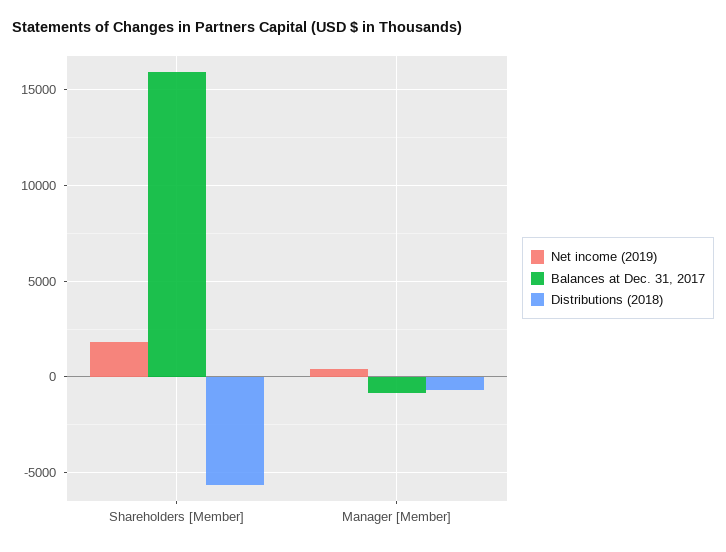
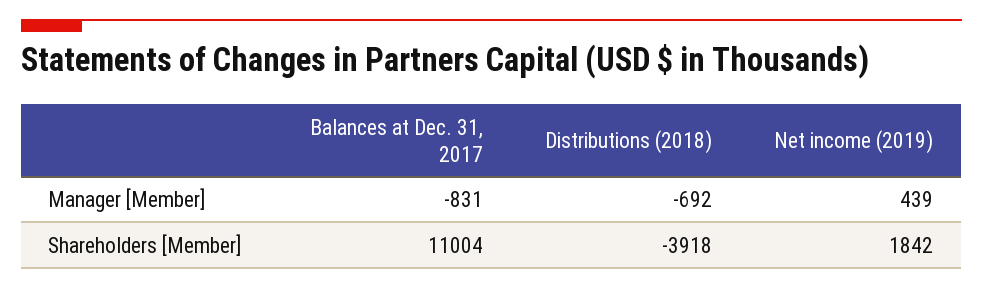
  {
    "Net income (2019)": {
      "Shareholders [Member]": 1842,
      "Manager [Member]": 439
    },
    "Balances at Dec. 31, 2017": {
-     "Shareholders [Member]": 16000,
+     "Shareholders [Member]": 11004,
      "Manager [Member]": -831
    },
    "Distributions (2018)": {
-     "Shareholders [Member]": -5500,
+     "Shareholders [Member]": -3918,
      "Manager [Member]": -692
    }
  }

